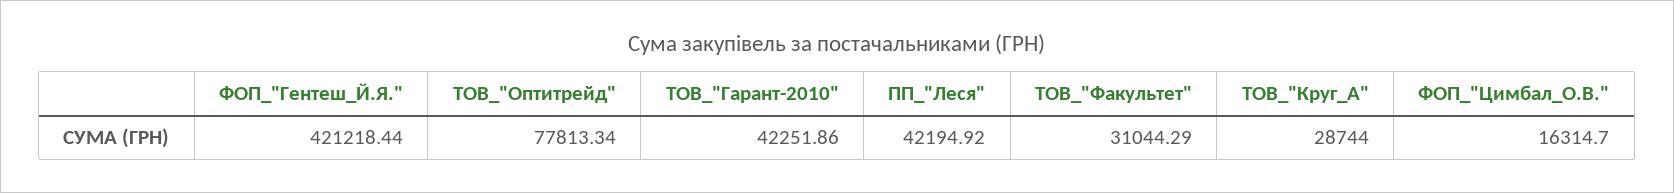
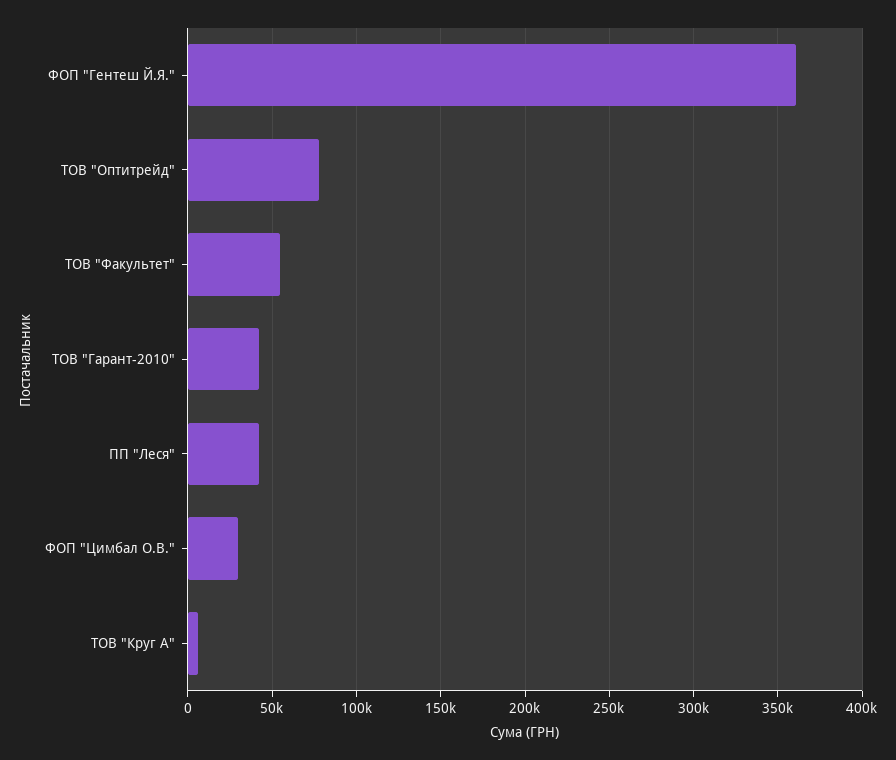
  {
-   "ФОП_\"Гентеш_Й.Я.\"": 421218.44,
+   "ФОП_\"Гентеш_Й.Я.\"": 360000,
    "ТОВ_\"Оптитрейд\"": 77813.34,
    "ТОВ_\"Гарант-2010\"": 42251.86,
    "ПП_\"Леся\"": 42194.92,
-   "ТОВ_\"Факультет\"": 31044.29,
+   "ТОВ_\"Факультет\"": 55000,
-   "ТОВ_\"Круг_А\"": 28744,
+   "ТОВ_\"Круг_А\"": 5000,
-   "ФОП_\"Цимбал_О.В.\"": 16314.7
+   "ФОП_\"Цимбал_О.В.\"": 30000
  }

